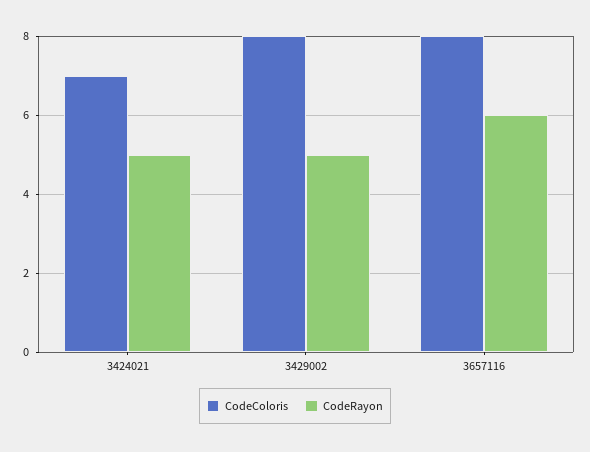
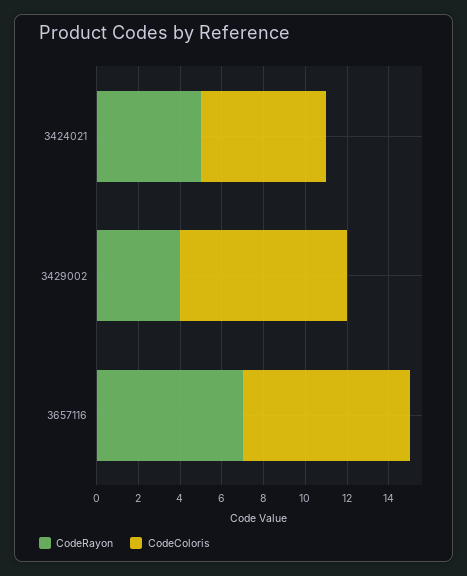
  {
    "CodeColoris": {
-     "3424021": 7,
+     "3424021": 6,
      "3429002": 8,
      "3657116": 8
    },
    "CodeRayon": {
      "3424021": 5,
-     "3429002": 5,
+     "3429002": 4,
-     "3657116": 6
+     "3657116": 7
    }
  }

